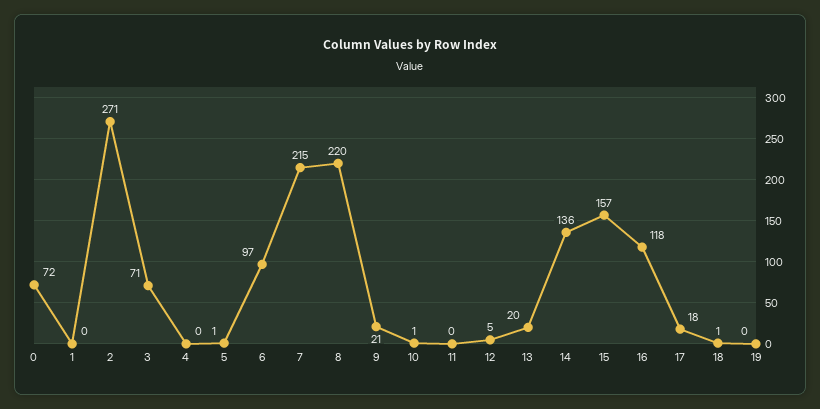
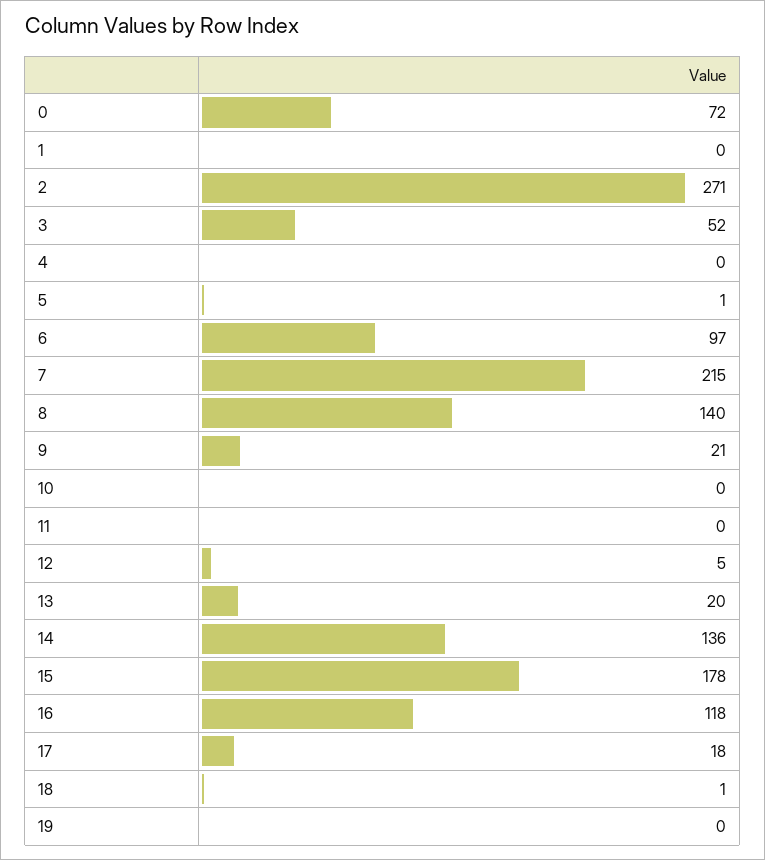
  {
    "0": 72,
    "1": 0,
    "2": 271,
-   "3": 71,
+   "3": 52,
    "4": 0,
    "5": 1,
    "6": 97,
    "7": 215,
-   "8": 220,
+   "8": 140,
    "9": 21,
-   "10": 1,
+   "10": 0,
    "11": 0,
    "12": 5,
    "13": 20,
    "14": 136,
-   "15": 157,
+   "15": 178,
    "16": 118,
    "17": 18,
    "18": 1,
    "19": 0
  }

